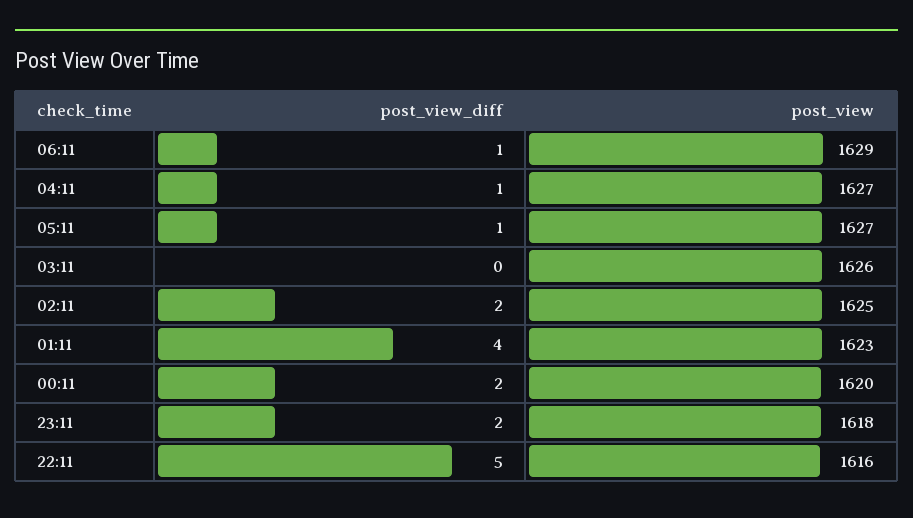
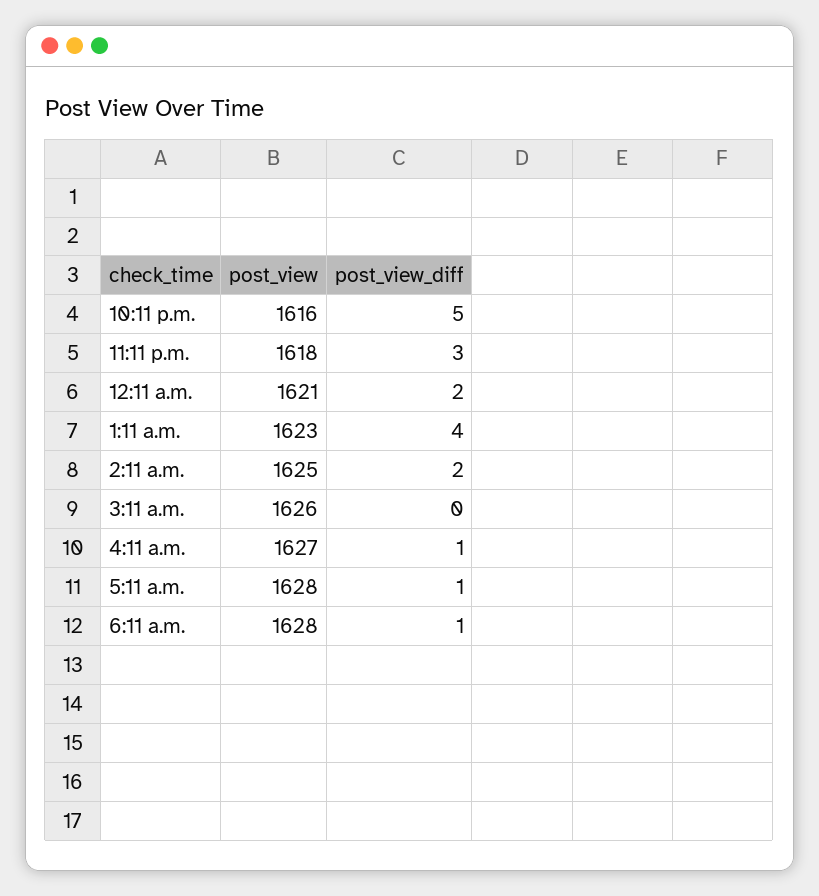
  {
    "post_view_diff": {
      "06:11": 1,
      "04:11": 1,
      "05:11": 1,
      "03:11": 0,
      "02:11": 2,
      "01:11": 4,
      "00:11": 2,
-     "23:11": 2,
+     "23:11": 3,
      "22:11": 5
    },
    "post_view": {
-     "06:11": 1629,
+     "06:11": 1628,
      "04:11": 1627,
-     "05:11": 1627,
+     "05:11": 1628,
      "03:11": 1626,
      "02:11": 1625,
      "01:11": 1623,
-     "00:11": 1620,
+     "00:11": 1621,
      "23:11": 1618,
      "22:11": 1616
    }
  }

